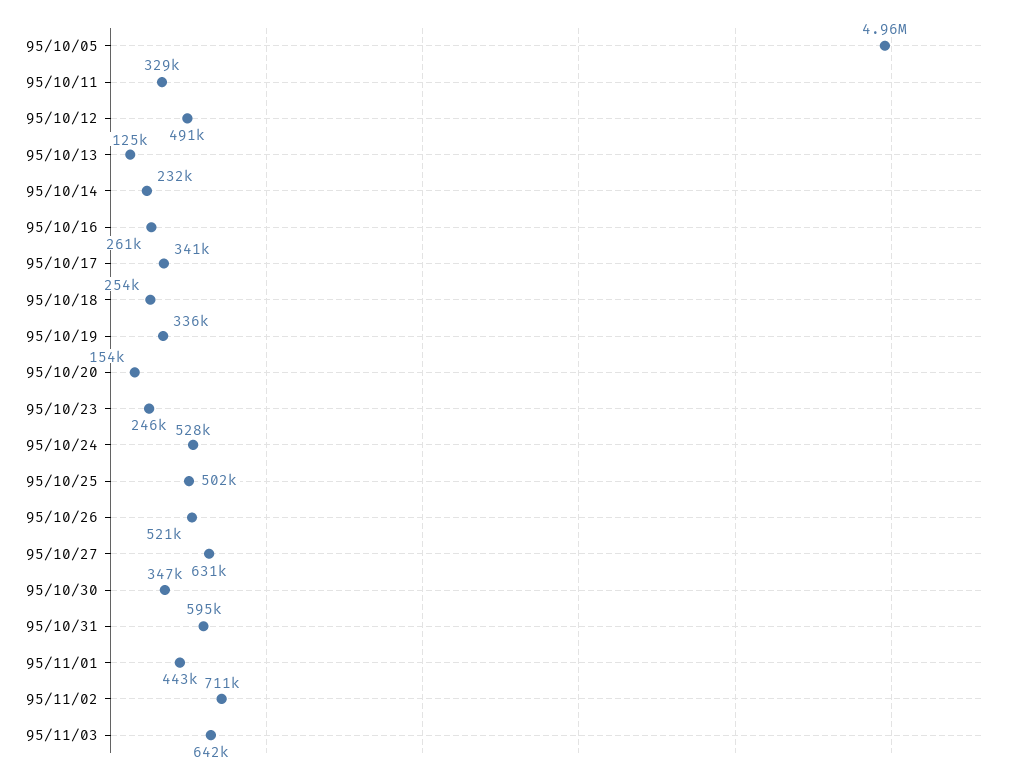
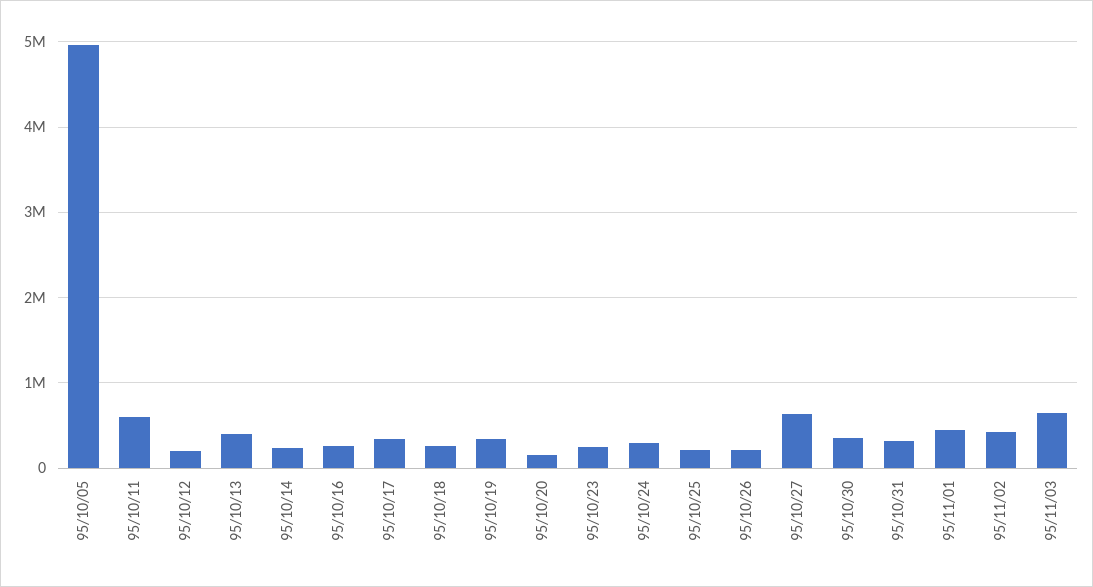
  {
    "95/10/05": 4960000,
-   "95/10/11": 329000,
+   "95/10/11": 600000,
-   "95/10/12": 491000,
+   "95/10/12": 200000,
-   "95/10/13": 125000,
+   "95/10/13": 400000,
    "95/10/14": 232000,
    "95/10/16": 261000,
    "95/10/17": 341000,
    "95/10/18": 254000,
    "95/10/19": 336000,
    "95/10/20": 154000,
    "95/10/23": 246000,
-   "95/10/24": 528000,
+   "95/10/24": 300000,
-   "95/10/25": 502000,
+   "95/10/25": 200000,
-   "95/10/26": 521000,
+   "95/10/26": 200000,
    "95/10/27": 631000,
    "95/10/30": 347000,
-   "95/10/31": 595000,
+   "95/10/31": 300000,
    "95/11/01": 443000,
-   "95/11/02": 711000,
+   "95/11/02": 400000,
    "95/11/03": 642000
  }

